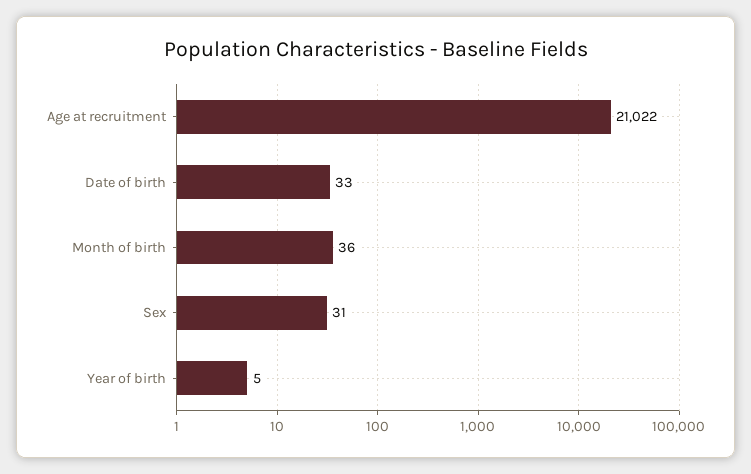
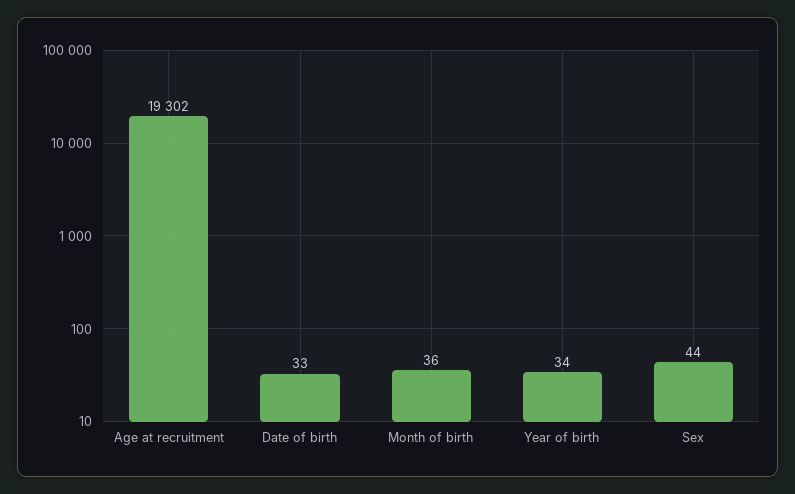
  {
-   "Age at recruitment": 21022,
+   "Age at recruitment": 19302,
    "Date of birth": 33,
    "Month of birth": 36,
-   "Sex": 31,
+   "Sex": 44,
-   "Year of birth": 5
+   "Year of birth": 34
  }

